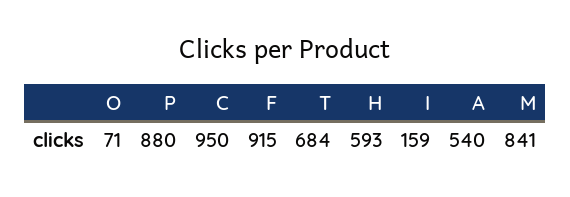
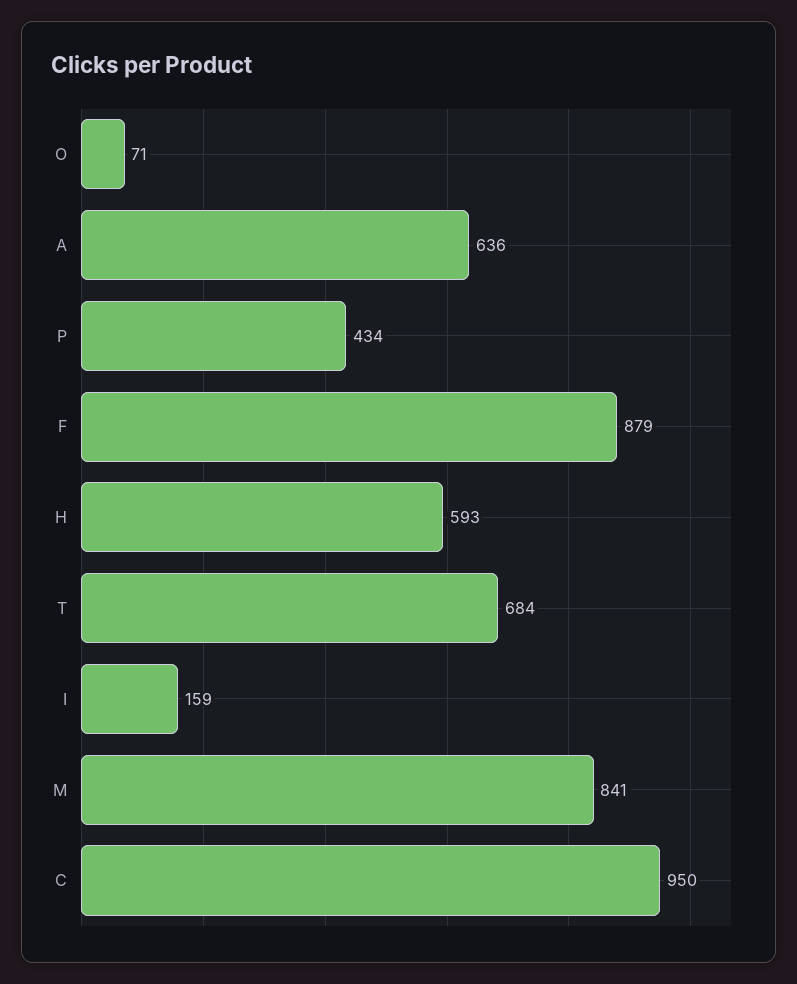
  {
    "O": 71,
-   "P": 880,
+   "P": 434,
    "C": 950,
-   "F": 915,
+   "F": 879,
    "T": 684,
    "H": 593,
    "I": 159,
-   "A": 540,
+   "A": 636,
    "M": 841
  }

